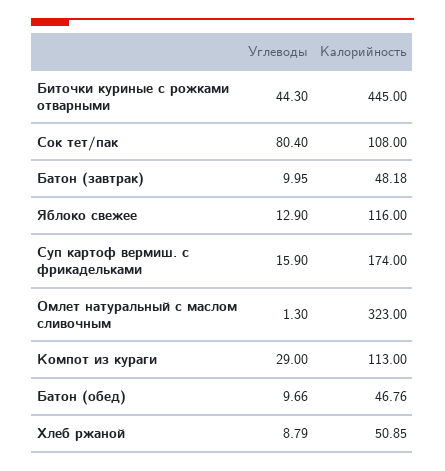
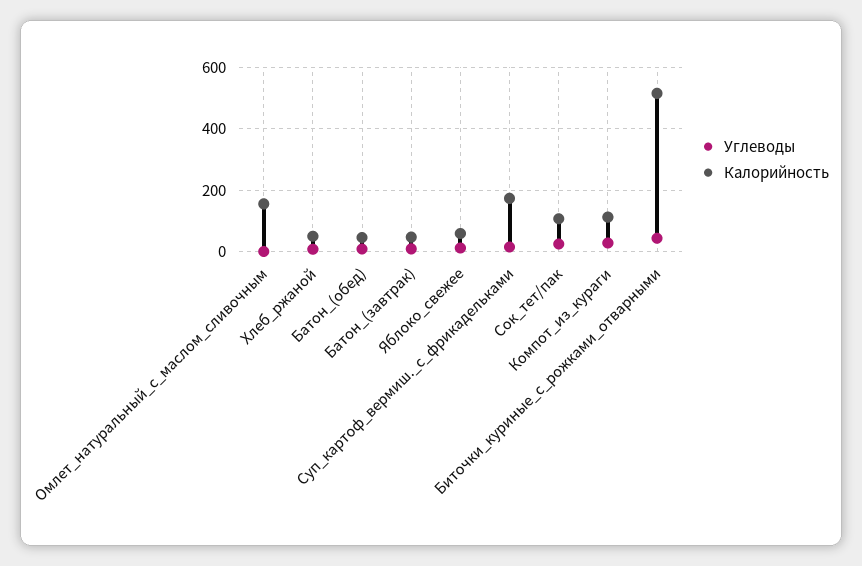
  {
    "Углеводы": {
      "Биточки куриные с рожками отварными": 44.3,
-     "Сок тет/пак": 80.4,
+     "Сок тет/пак": 20,
      "Батон (завтрак)": 9.95,
      "Яблоко свежее": 12.9,
      "Суп картоф вермиш. с фрикадельками": 15.9,
      "Омлет натуральный с маслом сливочным": 1.3,
      "Компот из кураги": 29,
      "Батон (обед)": 9.66,
      "Хлеб ржаной": 8.79
    },
    "Калорийность": {
-     "Биточки куриные с рожками отварными": 445,
+     "Биточки куриные с рожками отварными": 520,
      "Сок тет/пак": 108,
      "Батон (завтрак)": 48.18,
-     "Яблоко свежее": 116,
+     "Яблоко свежее": 60,
      "Суп картоф вермиш. с фрикадельками": 174,
-     "Омлет натуральный с маслом сливочным": 323,
+     "Омлет натуральный с маслом сливочным": 160,
      "Компот из кураги": 113,
      "Батон (обед)": 46.76,
      "Хлеб ржаной": 50.85
    }
  }

